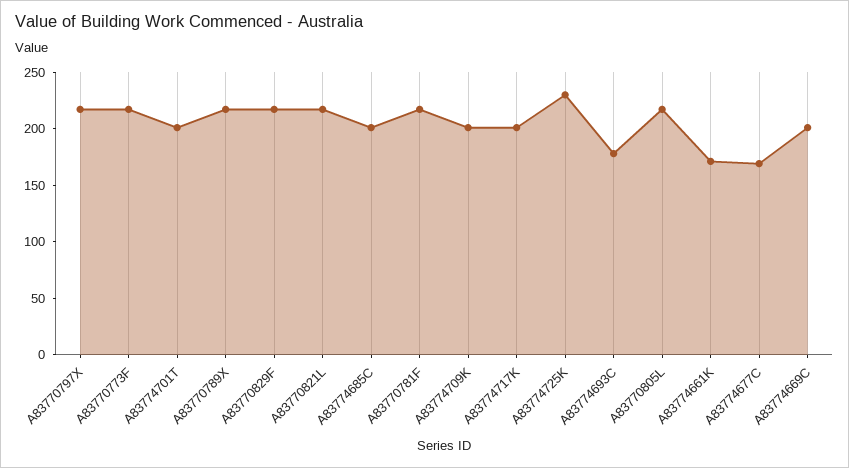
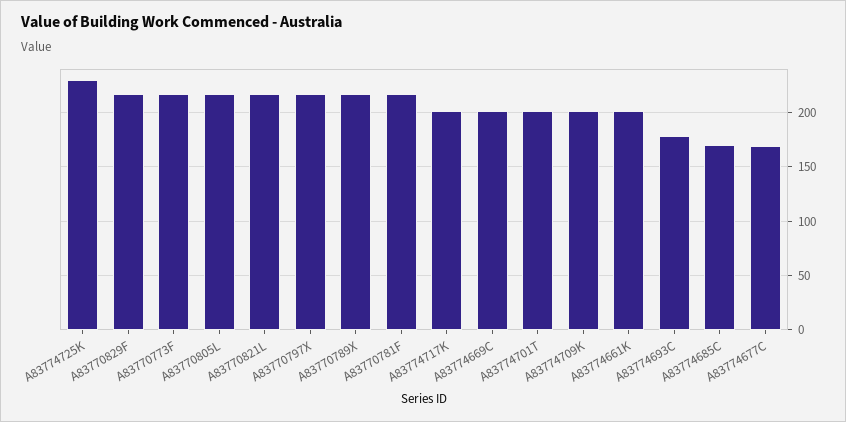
  {
    "A83770797X": 220,
    "A83770773F": 220,
    "A83774701T": 200,
    "A83770789X": 220,
    "A83770829F": 220,
    "A83770821L": 220,
-   "A83774685C": 200,
+   "A83774685C": 170,
    "A83770781F": 220,
    "A83774709K": 200,
    "A83774717K": 200,
    "A83774725K": 230,
    "A83774693C": 180,
    "A83770805L": 220,
-   "A83774661K": 170,
+   "A83774661K": 200,
    "A83774677C": 170,
    "A83774669C": 200
  }

